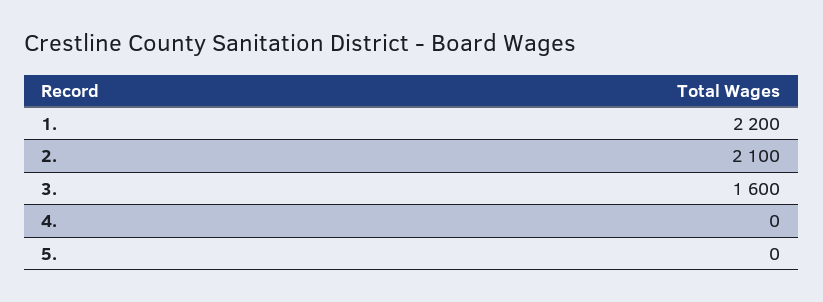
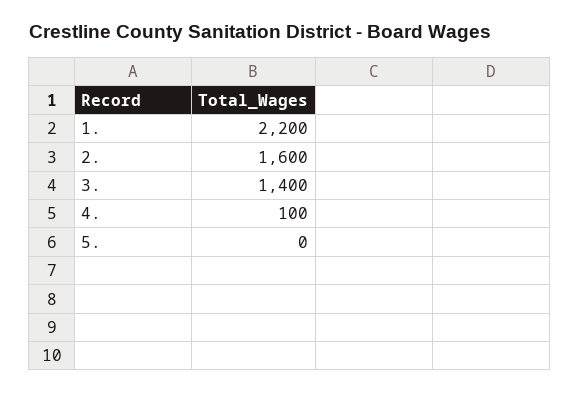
  {
    "1.": 2200,
-   "2.": 2100,
+   "2.": 1600,
-   "3.": 1600,
+   "3.": 1400,
-   "4.": 0,
+   "4.": 100,
    "5.": 0
  }

